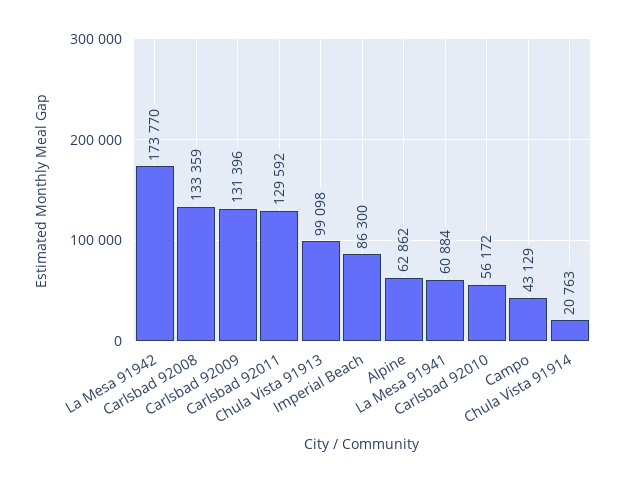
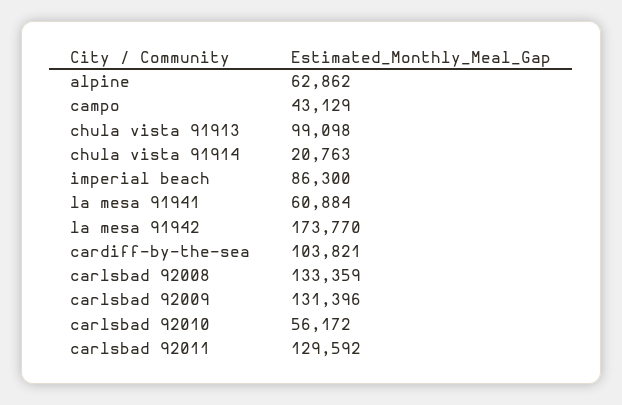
  {
    "La Mesa 91942": 173770,
    "Carlsbad 92008": 133359,
    "Carlsbad 92009": 131396,
    "Carlsbad 92011": 129592,
    "Chula Vista 91913": 99098,
    "Imperial Beach": 86300,
    "Alpine": 62862,
    "La Mesa 91941": 60884,
    "Carlsbad 92010": 56172,
    "Campo": 43129,
-   "Chula Vista 91914": 20763
+   "Chula Vista 91914": 20763,
+   "cardiff-by-the-sea": 103821
  }

